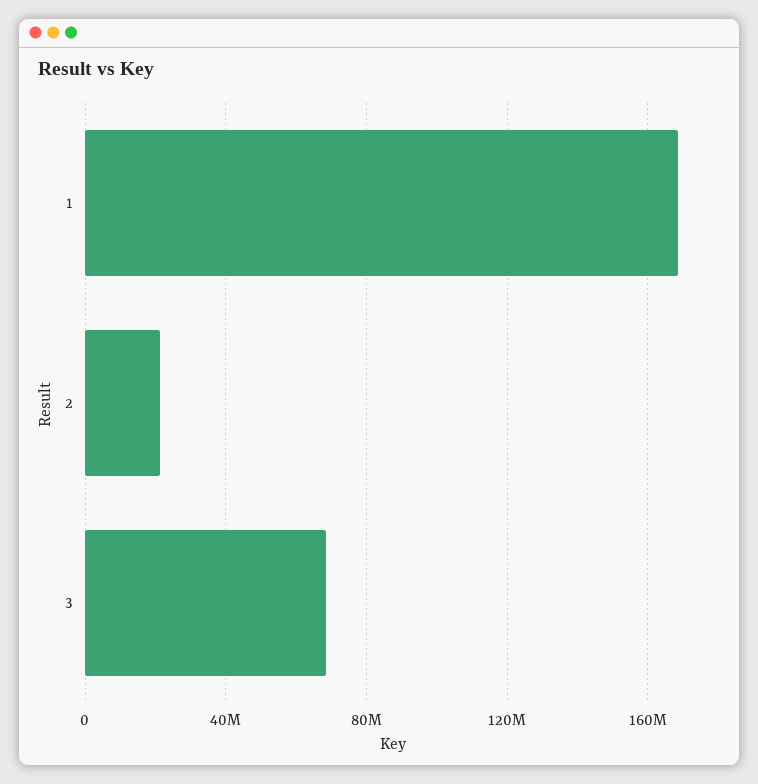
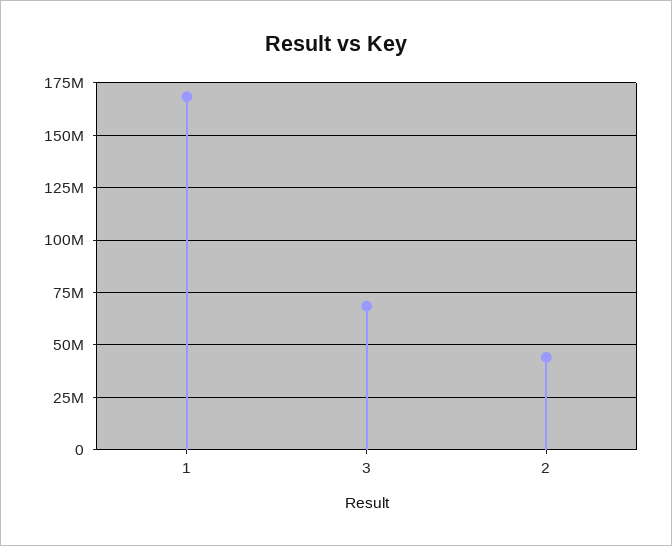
  {
    "1": 170000000,
-   "2": 20000000,
+   "2": 45000000,
    "3": 70000000
  }

